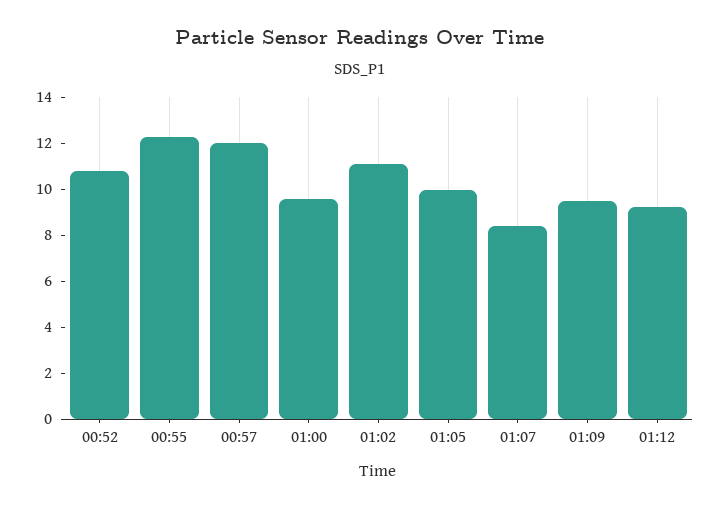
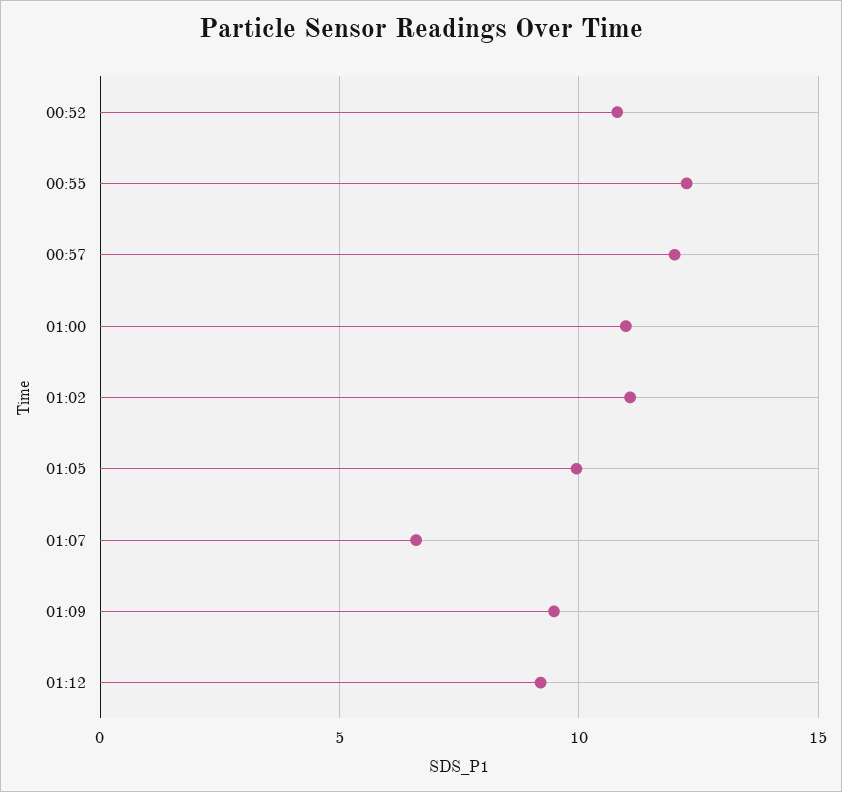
  {
    "00:52": 11,
    "00:55": 12.5,
    "00:57": 12,
-   "01:00": 9.5,
+   "01:00": 11,
    "01:02": 11,
    "01:05": 10,
-   "01:07": 8.5,
+   "01:07": 6.5,
    "01:09": 9.5,
    "01:12": 9
  }

